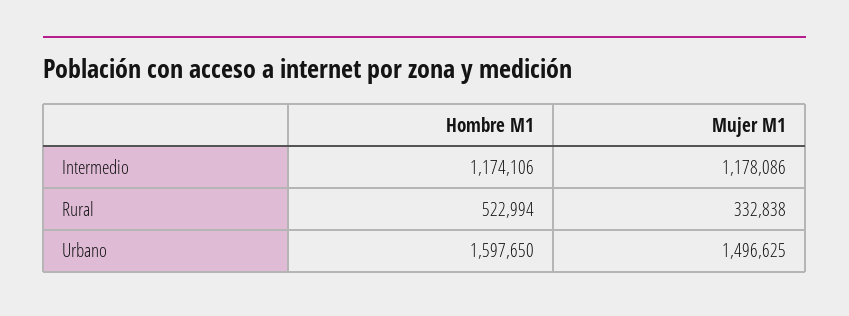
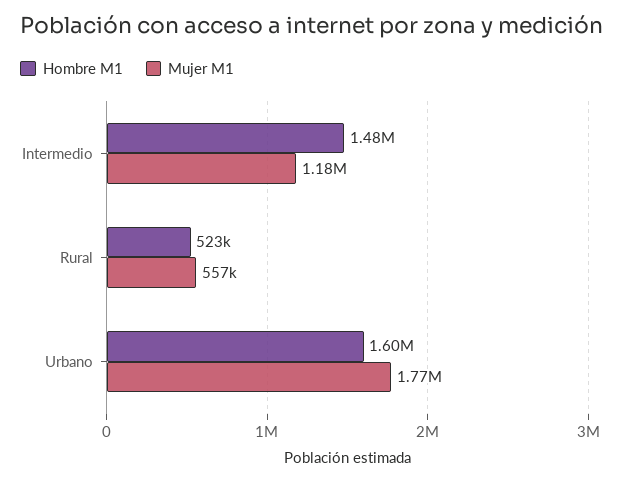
  {
    "Hombre M1": {
-     "Intermedio": 1174106,
+     "Intermedio": 1480000,
      "Rural": 522994,
      "Urbano": 1597650
    },
    "Mujer M1": {
      "Intermedio": 1178086,
-     "Rural": 332838,
+     "Rural": 557000,
-     "Urbano": 1496625
+     "Urbano": 1770000
    }
  }

